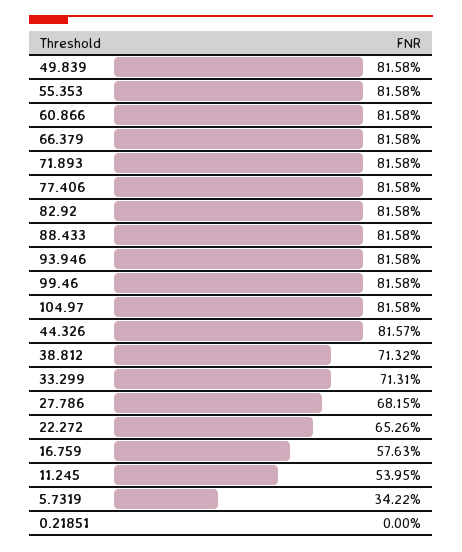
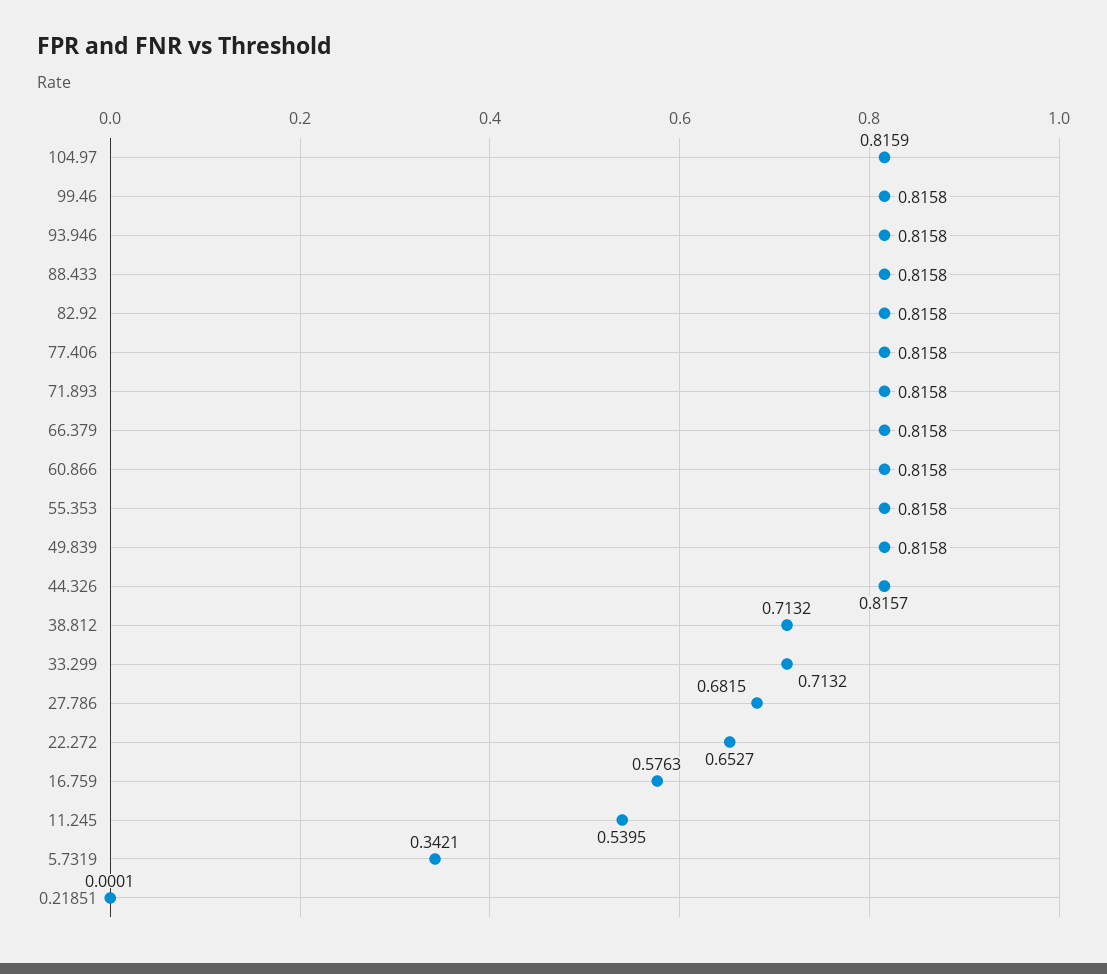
  {
    "49.839": 0.8158,
    "55.353": 0.8158,
    "60.866": 0.8158,
    "66.379": 0.8158,
    "71.893": 0.8158,
    "77.406": 0.8158,
    "82.92": 0.8158,
    "88.433": 0.8158,
    "93.946": 0.8158,
    "99.46": 0.8158,
-   "104.97": 0.8158,
+   "104.97": 0.8159,
    "44.326": 0.8157,
    "38.812": 0.7132,
-   "33.299": 0.7131,
+   "33.299": 0.7132,
    "27.786": 0.6815,
-   "22.272": 0.6526,
+   "22.272": 0.6527,
    "16.759": 0.5763,
    "11.245": 0.5395,
-   "5.7319": 0.3422,
+   "5.7319": 0.3421,
-   "0.21851": 0
+   "0.21851": 0.0001
  }

